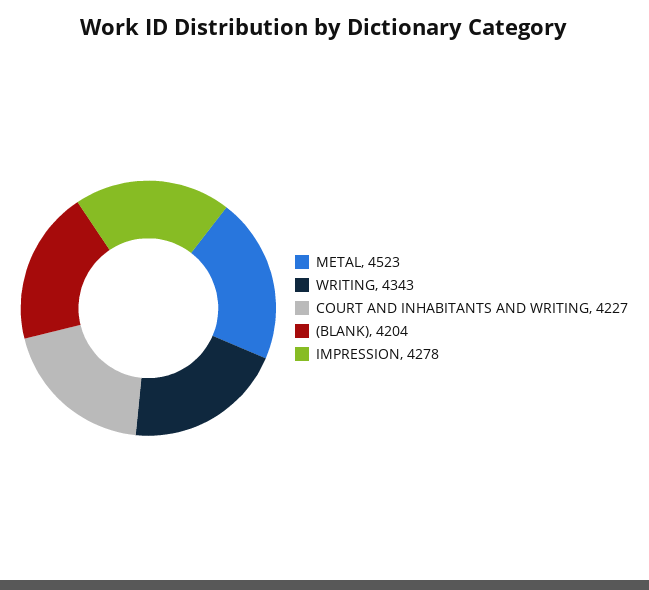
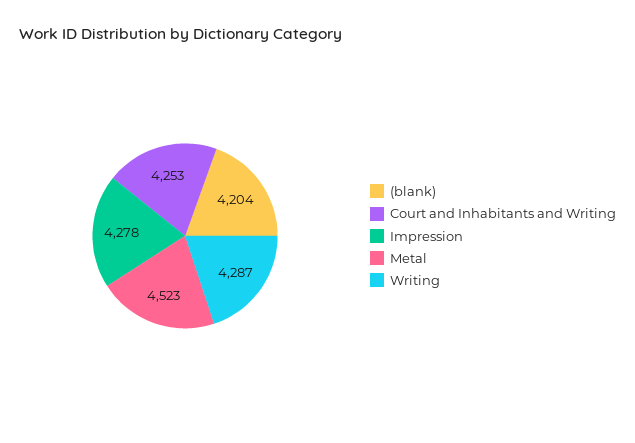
  {
    "METAL": 4523,
-   "WRITING": 4343,
+   "WRITING": 4287,
-   "COURT AND INHABITANTS AND WRITING": 4227,
+   "COURT AND INHABITANTS AND WRITING": 4253,
    "(BLANK)": 4204,
    "IMPRESSION": 4278
  }

